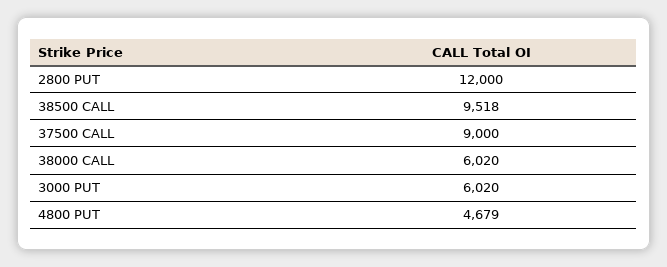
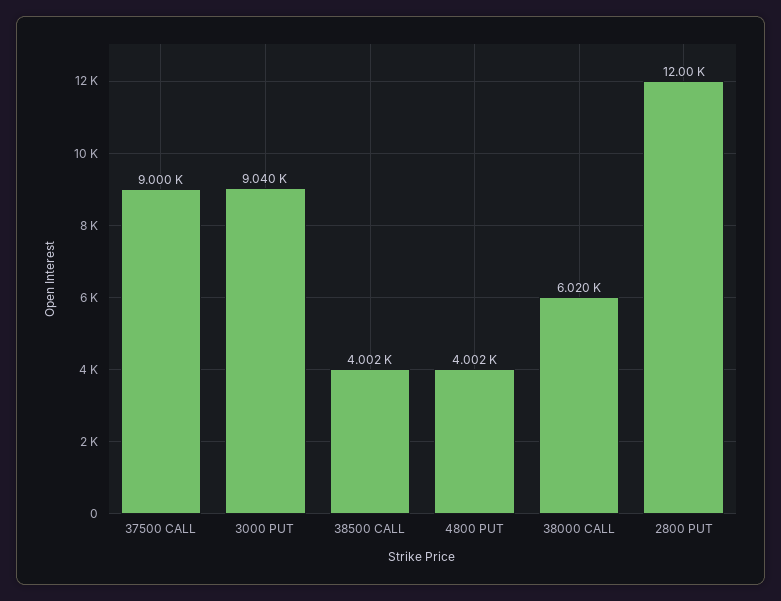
  {
    "2800 PUT": 12000,
-   "38500 CALL": 9518,
+   "38500 CALL": 4002,
    "37500 CALL": 9000,
    "38000 CALL": 6020,
-   "3000 PUT": 6020,
+   "3000 PUT": 9040,
-   "4800 PUT": 4679
+   "4800 PUT": 4002
  }

